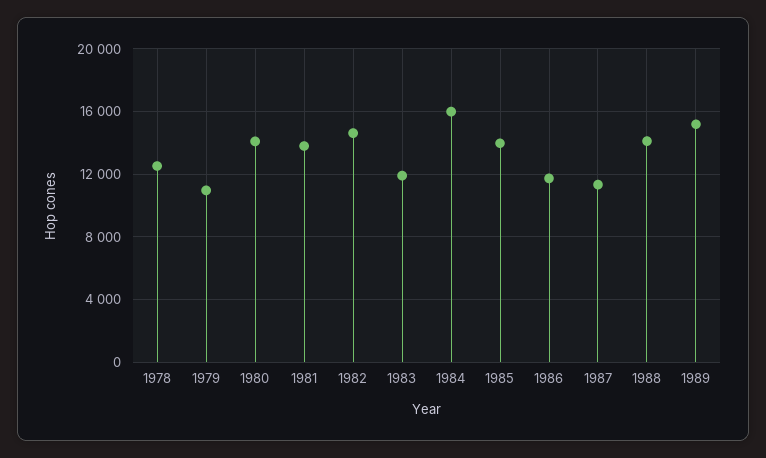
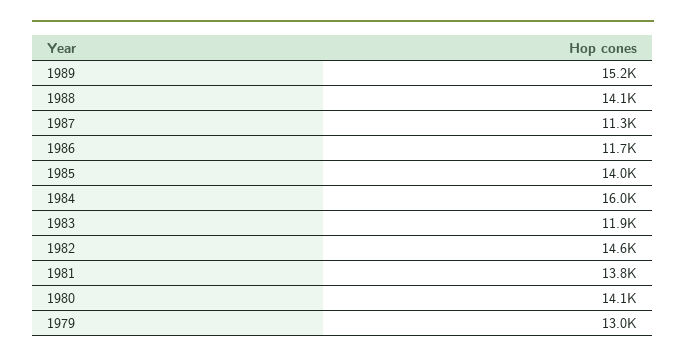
  {
-   "1978": 12500,
-   "1979": 11000,
+   "1979": 13000,
    "1980": 14100,
    "1981": 13800,
    "1982": 14600,
    "1983": 11900,
    "1984": 16000,
    "1985": 14000,
    "1986": 11700,
    "1987": 11300,
    "1988": 14100,
    "1989": 15200
  }

